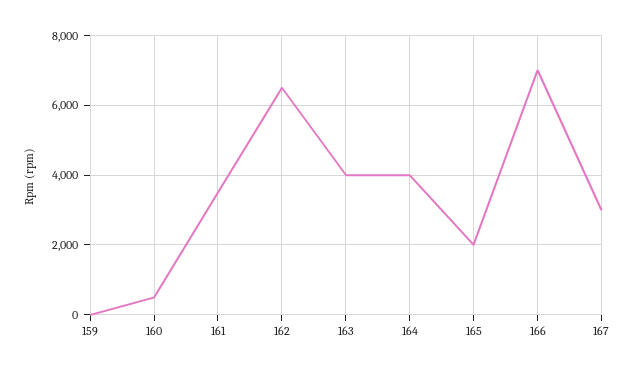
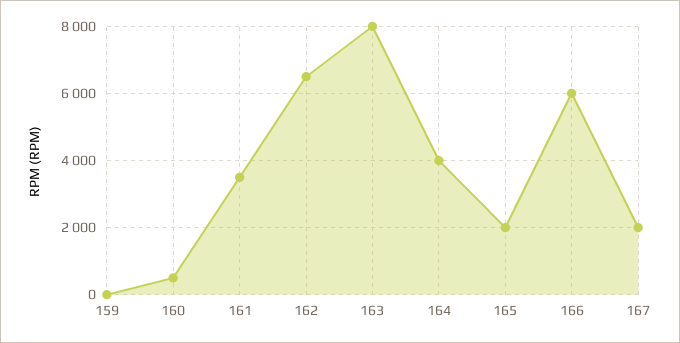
  {
    "159": 0,
    "160": 600,
    "161": 3600,
    "162": 6600,
-   "163": 4000,
+   "163": 8000,
    "164": 4000,
    "165": 2000,
-   "166": 7000,
+   "166": 6000,
-   "167": 3000
+   "167": 2000
  }

